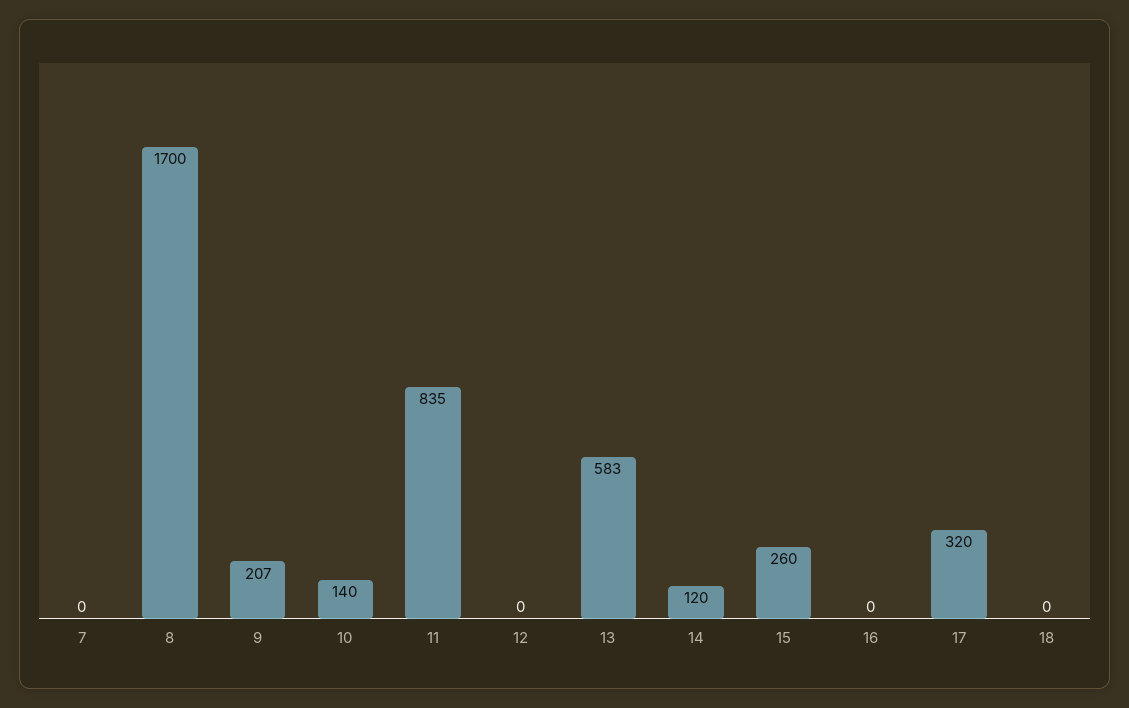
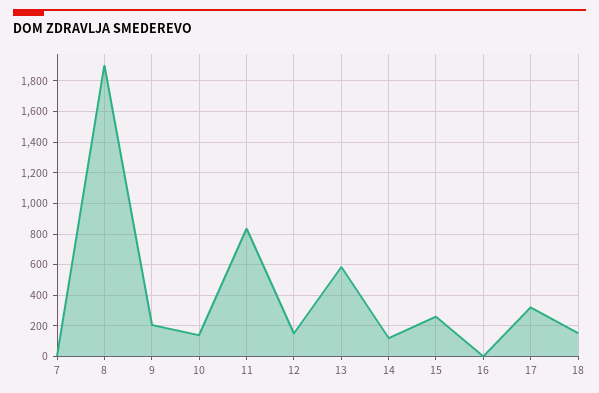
  {
    "7": 0,
-   "8": 1700,
+   "8": 1900,
    "9": 207,
    "10": 140,
    "11": 835,
-   "12": 0,
+   "12": 150,
    "13": 583,
    "14": 120,
    "15": 260,
    "16": 0,
    "17": 320,
-   "18": 0
+   "18": 150
  }

